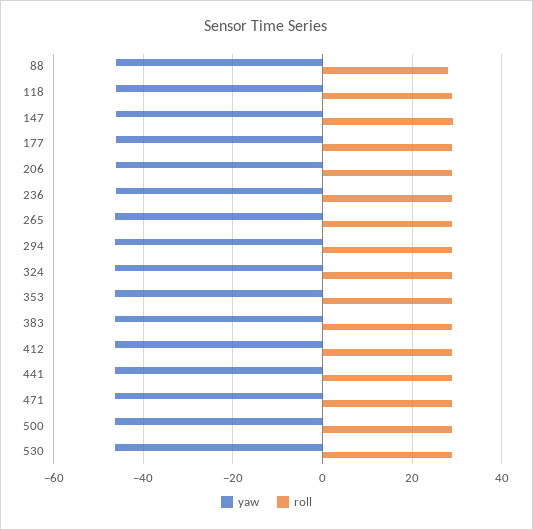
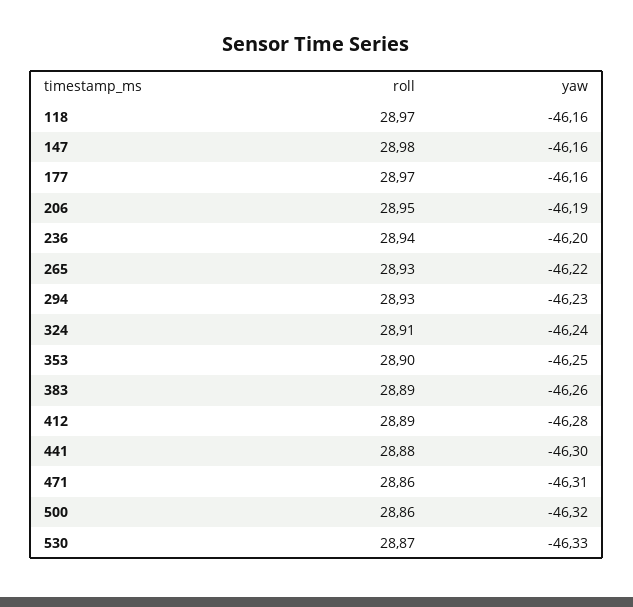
  {
    "yaw": {
-     "88": -46,
      "118": -46.16,
      "147": -46.16,
      "177": -46.16,
      "206": -46.19,
      "236": -46.2,
      "265": -46.22,
      "294": -46.23,
      "324": -46.24,
      "353": -46.25,
      "383": -46.26,
      "412": -46.28,
      "441": -46.3,
      "471": -46.31,
      "500": -46.32,
      "530": -46.33
    },
    "roll": {
-     "88": 28,
      "118": 28.97,
      "147": 28.98,
      "177": 28.97,
      "206": 28.95,
      "236": 28.94,
      "265": 28.93,
      "294": 28.93,
      "324": 28.91,
      "353": 28.9,
      "383": 28.89,
      "412": 28.89,
      "441": 28.88,
      "471": 28.86,
      "500": 28.86,
      "530": 28.87
    }
  }

